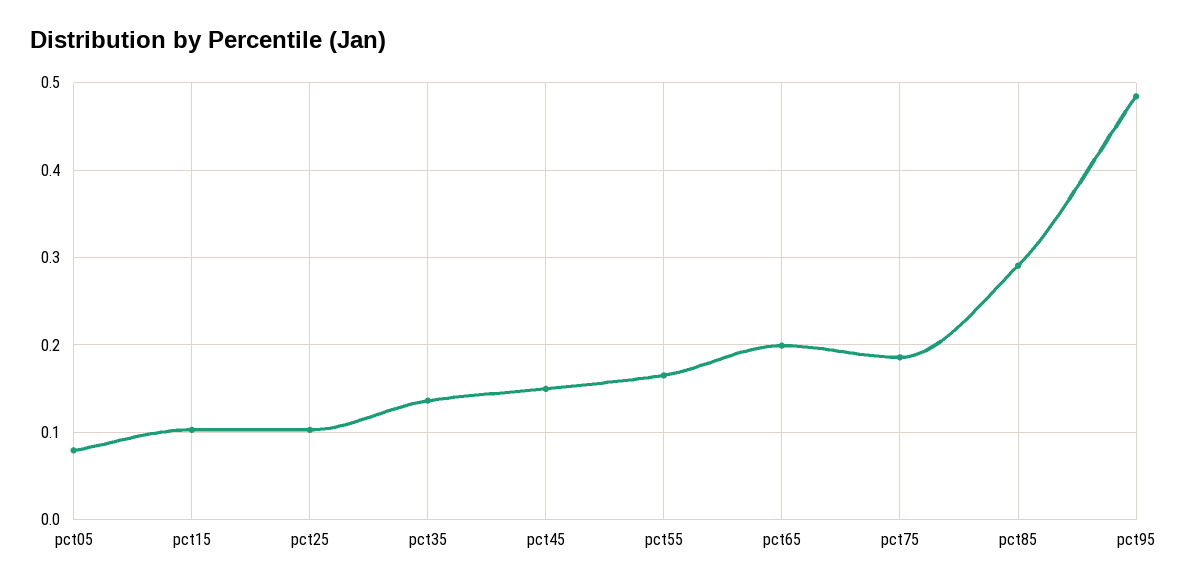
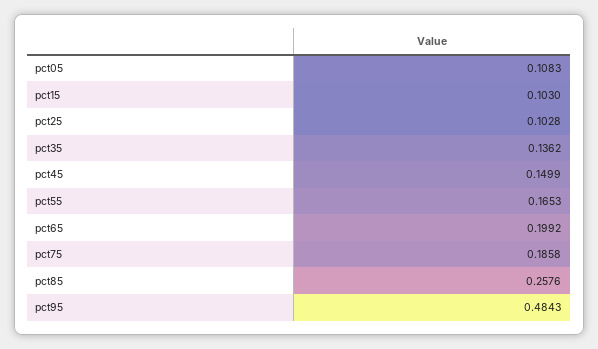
  {
-   "pct05": 0.08,
+   "pct05": 0.1083,
    "pct15": 0.103,
    "pct25": 0.1028,
    "pct35": 0.1362,
    "pct45": 0.1499,
    "pct55": 0.1653,
    "pct65": 0.1992,
    "pct75": 0.1858,
-   "pct85": 0.29,
+   "pct85": 0.2576,
    "pct95": 0.4843
  }

